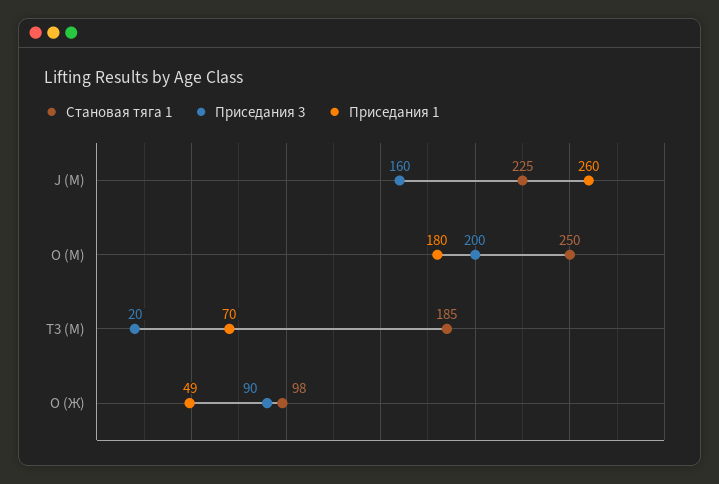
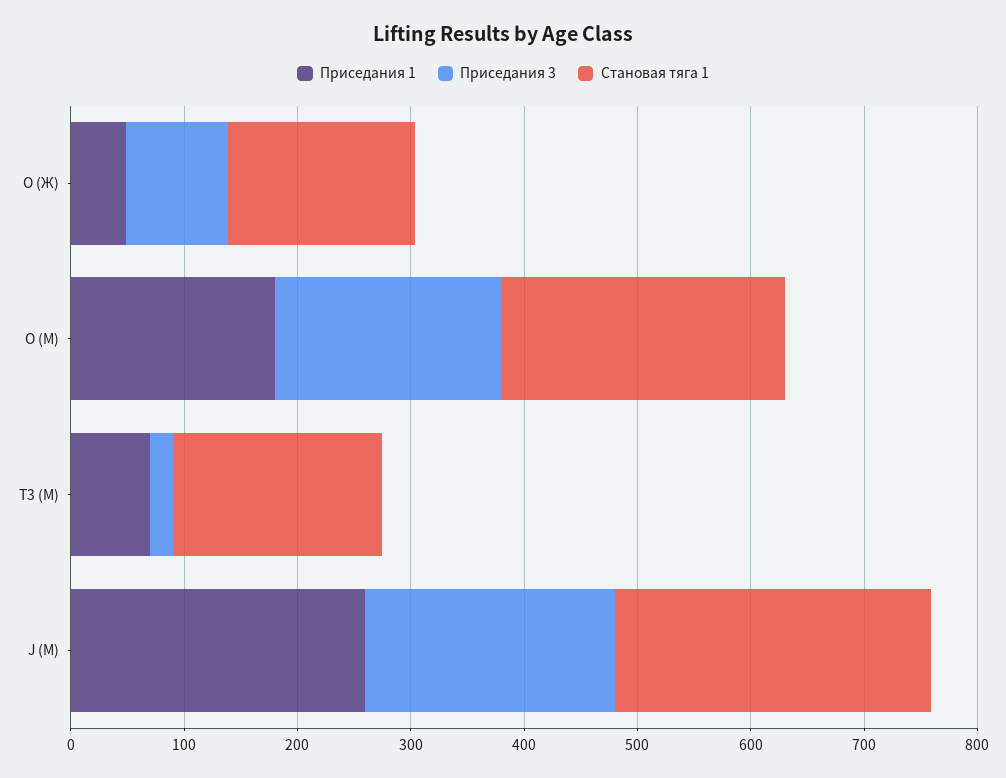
  {
    "Становая тяга 1": {
-     "J (М)": 225,
+     "J (М)": 280,
      "O (М)": 250,
      "T3 (М)": 185,
-     "O (Ж)": 98
+     "O (Ж)": 160
    },
    "Приседания 3": {
-     "J (М)": 160,
+     "J (М)": 220,
      "O (М)": 200,
      "T3 (М)": 20,
      "O (Ж)": 90
    },
    "Приседания 1": {
      "J (М)": 260,
      "O (М)": 180,
      "T3 (М)": 70,
      "O (Ж)": 49
    }
  }

